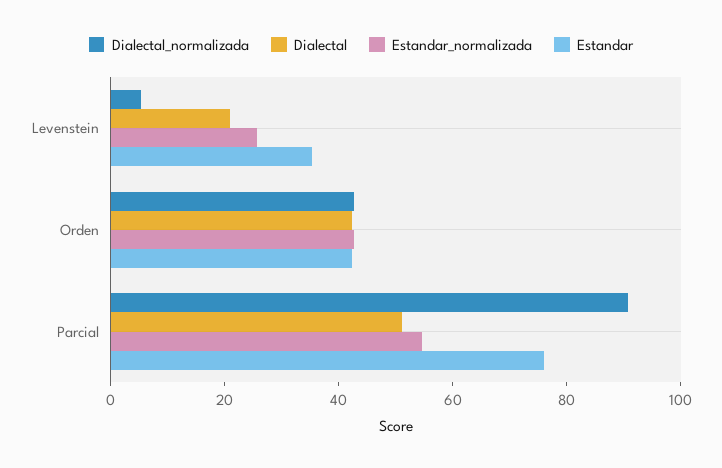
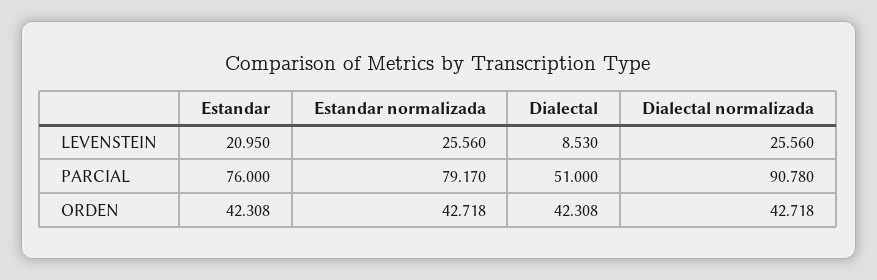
  {
    "Dialectal_normalizada": {
-     "Levenstein": 5,
+     "Levenstein": 25.56,
      "Orden": 42.718,
      "Parcial": 90.78
    },
    "Dialectal": {
-     "Levenstein": 20,
+     "Levenstein": 8.53,
      "Orden": 42.308,
      "Parcial": 51
    },
    "Estandar_normalizada": {
      "Levenstein": 25.56,
      "Orden": 42.718,
-     "Parcial": 55
+     "Parcial": 79.17
    },
    "Estandar": {
-     "Levenstein": 35,
+     "Levenstein": 20.95,
      "Orden": 42.308,
      "Parcial": 76
    }
  }

